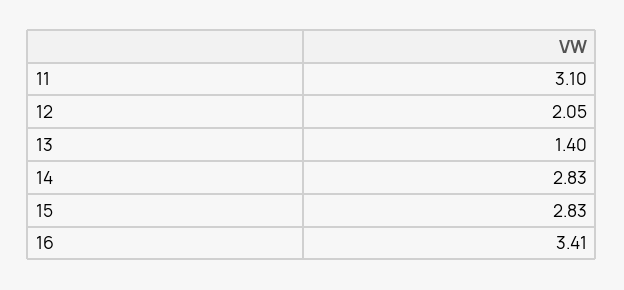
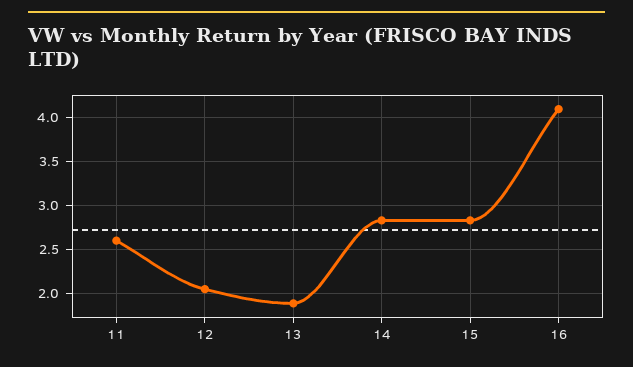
  {
-   "11": 3.1,
+   "11": 2.6,
    "12": 2.05,
-   "13": 1.4,
+   "13": 1.9,
    "14": 2.83,
    "15": 2.83,
-   "16": 3.41
+   "16": 4.1
  }

